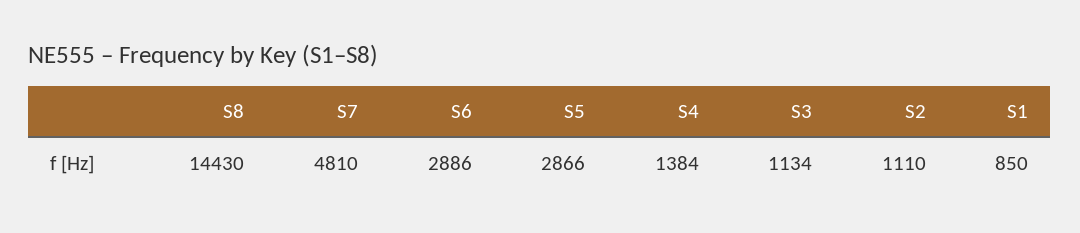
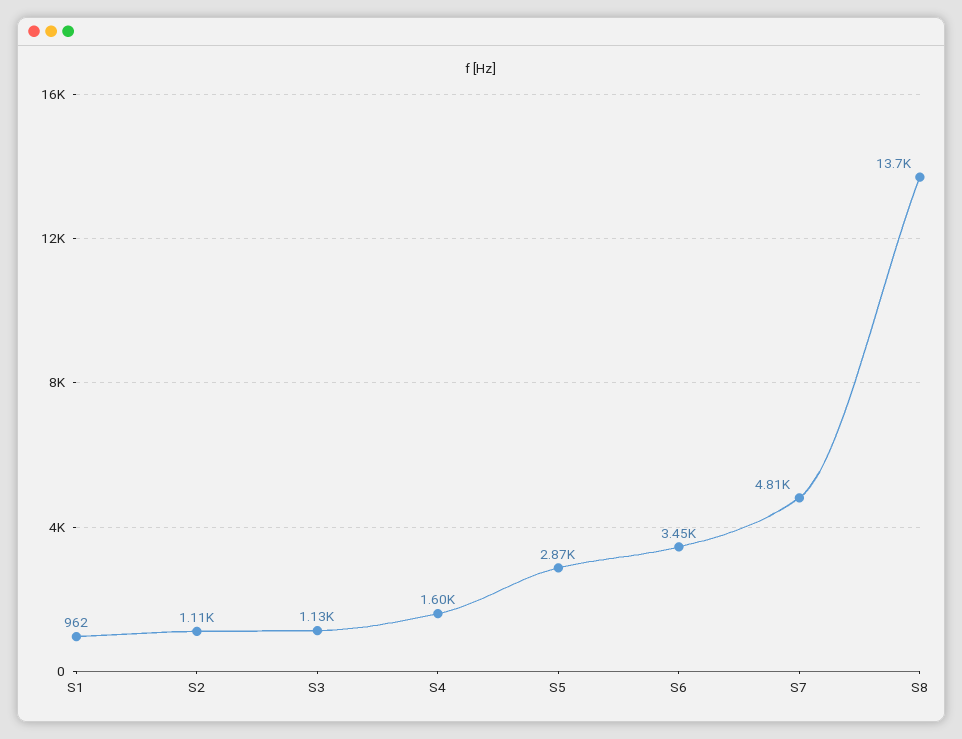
  {
-   "S8": 14430,
+   "S8": 13700,
    "S7": 4810,
-   "S6": 2886,
+   "S6": 3450,
    "S5": 2866,
-   "S4": 1384,
+   "S4": 1600,
    "S3": 1134,
    "S2": 1110,
-   "S1": 850
+   "S1": 962
  }

